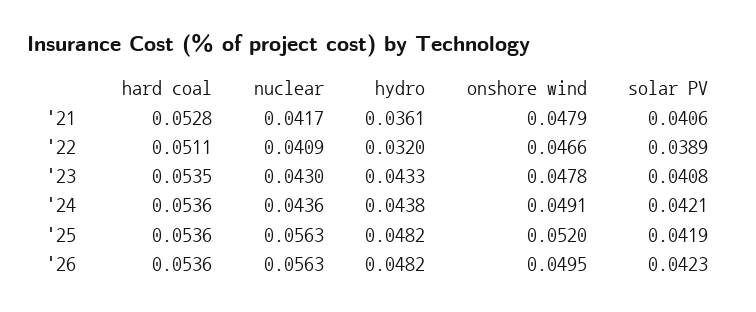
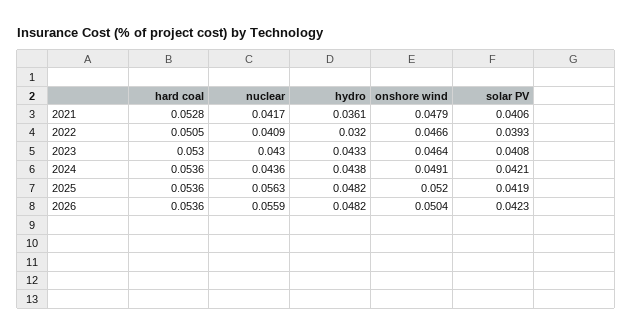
  {
    "hard coal": {
      "'21": 0.0528,
-     "'22": 0.0511,
+     "'22": 0.0505,
-     "'23": 0.0535,
+     "'23": 0.053,
      "'24": 0.0536,
      "'25": 0.0536,
      "'26": 0.0536
    },
    "nuclear": {
      "'21": 0.0417,
      "'22": 0.0409,
      "'23": 0.043,
      "'24": 0.0436,
      "'25": 0.0563,
-     "'26": 0.0563
+     "'26": 0.0559
    },
    "hydro": {
      "'21": 0.0361,
      "'22": 0.032,
      "'23": 0.0433,
      "'24": 0.0438,
      "'25": 0.0482,
      "'26": 0.0482
    },
    "onshore wind": {
      "'21": 0.0479,
      "'22": 0.0466,
-     "'23": 0.0478,
+     "'23": 0.0464,
      "'24": 0.0491,
      "'25": 0.052,
-     "'26": 0.0495
+     "'26": 0.0504
    },
    "solar PV": {
      "'21": 0.0406,
-     "'22": 0.0389,
+     "'22": 0.0393,
      "'23": 0.0408,
      "'24": 0.0421,
      "'25": 0.0419,
      "'26": 0.0423
    }
  }

